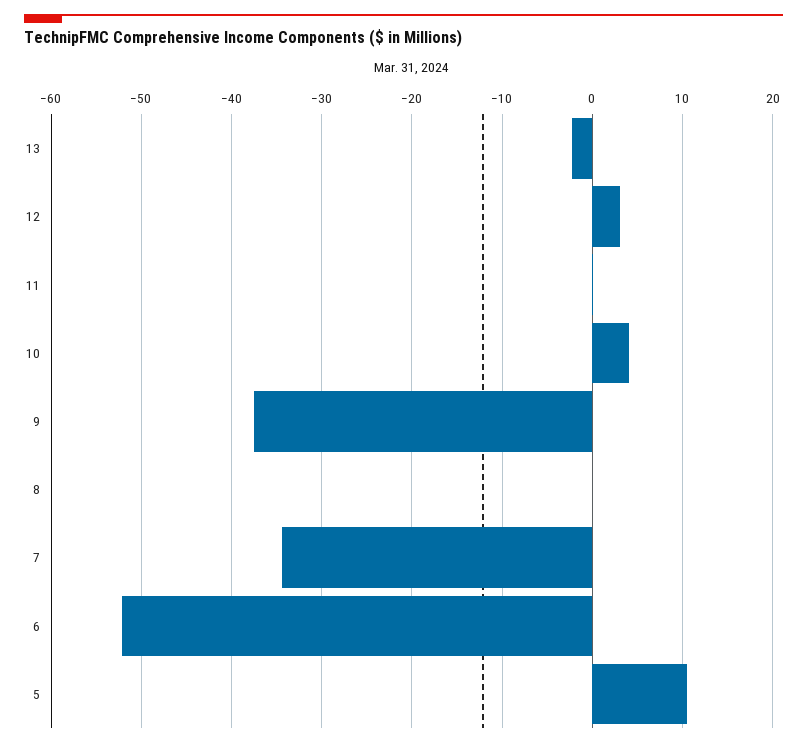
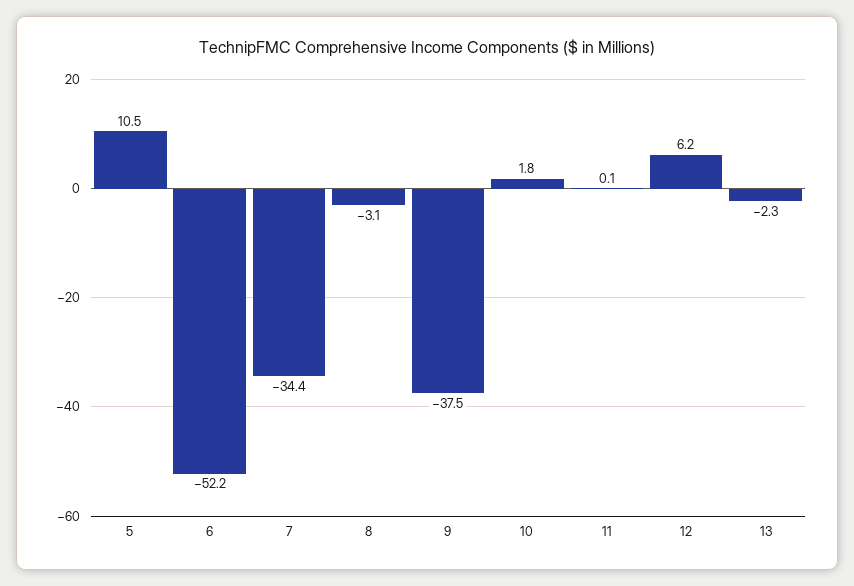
  {
    "13": -2.3,
-   "12": 3,
+   "12": 6.2,
    "11": 0.1,
-   "10": 4,
+   "10": 1.8,
    "9": -37.5,
-   "8": 0,
+   "8": -3.1,
    "7": -34.4,
    "6": -52.2,
    "5": 10.5
  }

